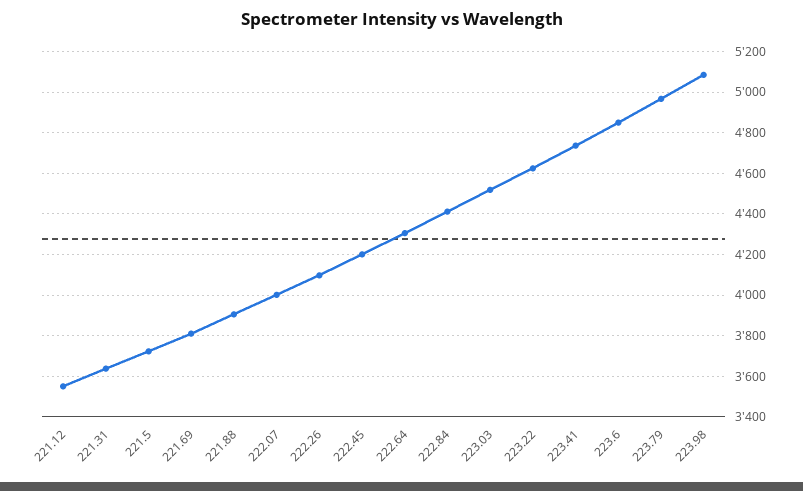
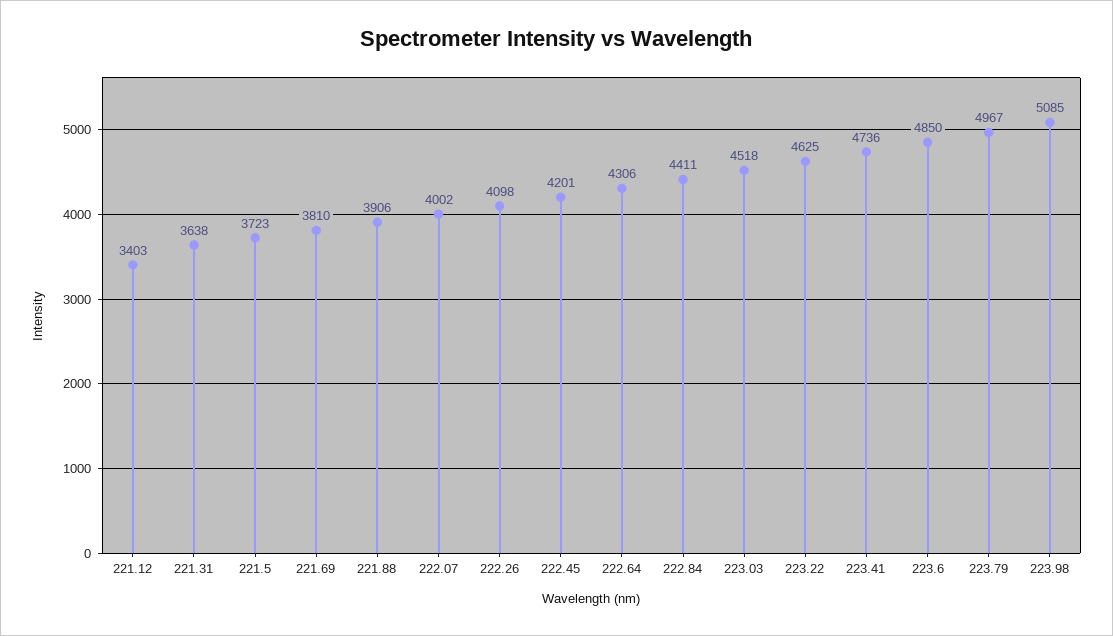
  {
-   "221.12": 3550,
+   "221.12": 3403,
    "221.31": 3638,
    "221.5": 3723,
    "221.69": 3810,
    "221.88": 3906,
    "222.07": 4002,
    "222.26": 4098,
    "222.45": 4201,
    "222.64": 4306,
    "222.84": 4411,
    "223.03": 4518,
    "223.22": 4625,
    "223.41": 4736,
    "223.6": 4850,
    "223.79": 4967,
    "223.98": 5085
  }

